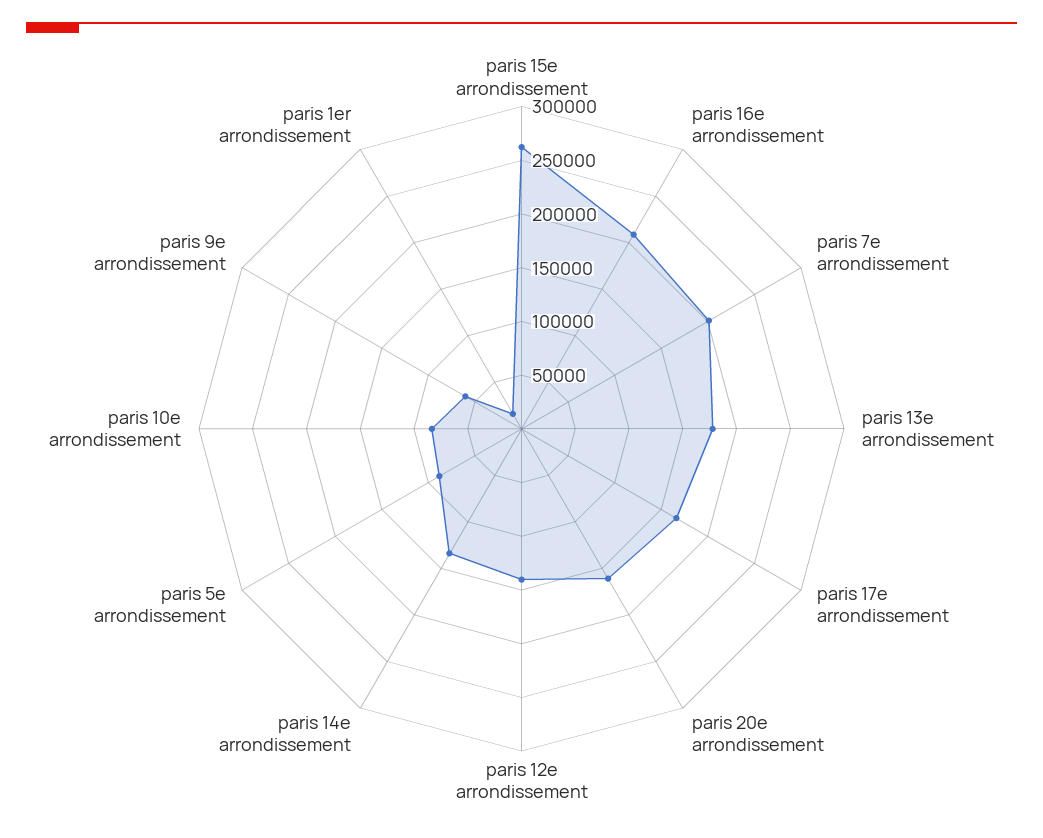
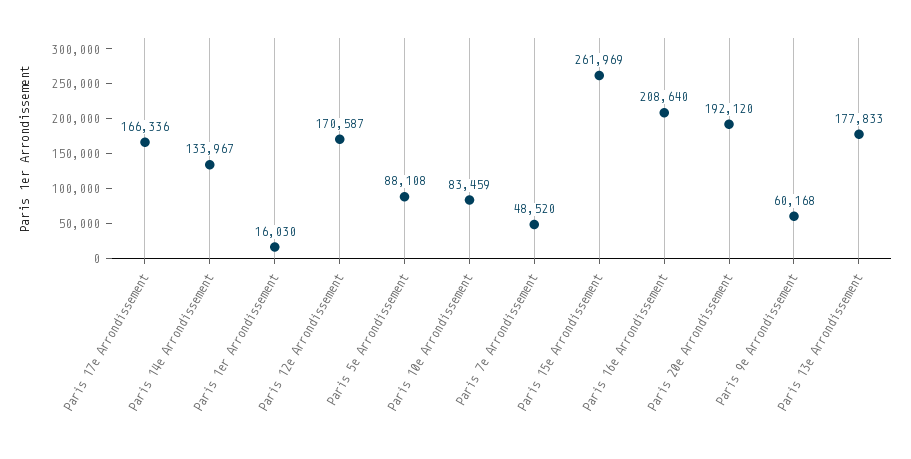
  {
    "paris 15e arrondissement": 261969,
    "paris 16e arrondissement": 208640,
-   "paris 7e arrondissement": 200000,
+   "paris 7e arrondissement": 48520,
    "paris 13e arrondissement": 177833,
    "paris 17e arrondissement": 166336,
-   "paris 20e arrondissement": 160000,
+   "paris 20e arrondissement": 192120,
-   "paris 12e arrondissement": 140000,
+   "paris 12e arrondissement": 170587,
    "paris 14e arrondissement": 133967,
    "paris 5e arrondissement": 88108,
    "paris 10e arrondissement": 83459,
    "paris 9e arrondissement": 60168,
    "paris 1er arrondissement": 16030
  }

